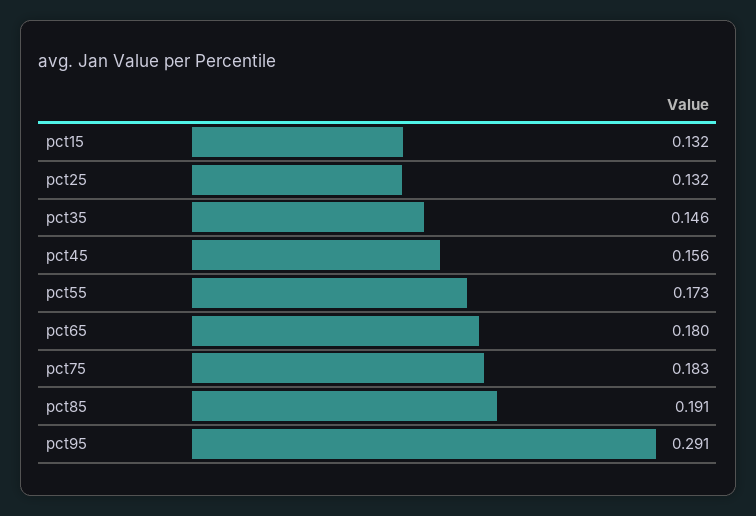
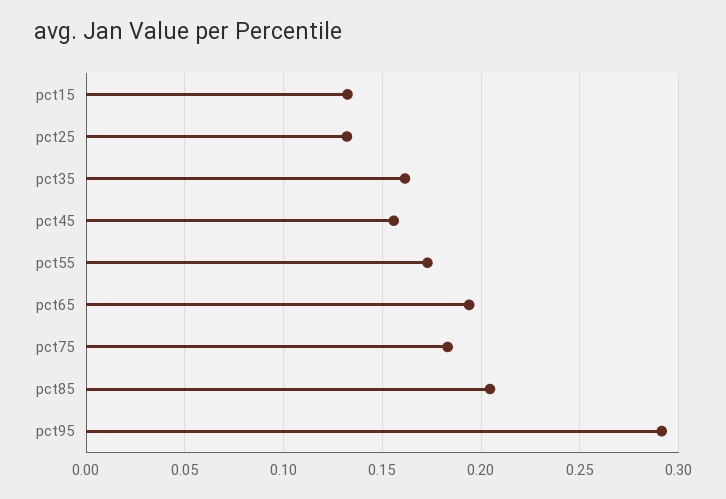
  {
    "pct15": 0.132,
    "pct25": 0.132,
-   "pct35": 0.146,
+   "pct35": 0.16,
    "pct45": 0.156,
    "pct55": 0.173,
-   "pct65": 0.18,
+   "pct65": 0.195,
    "pct75": 0.183,
-   "pct85": 0.191,
+   "pct85": 0.205,
    "pct95": 0.291
  }

